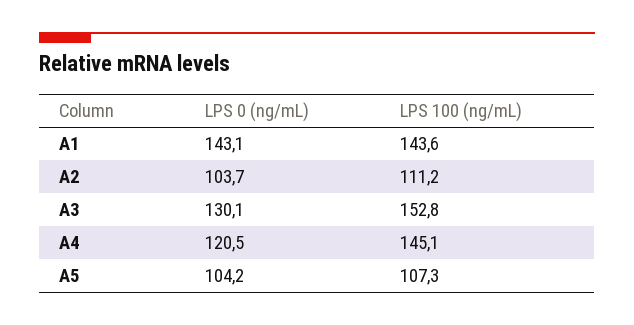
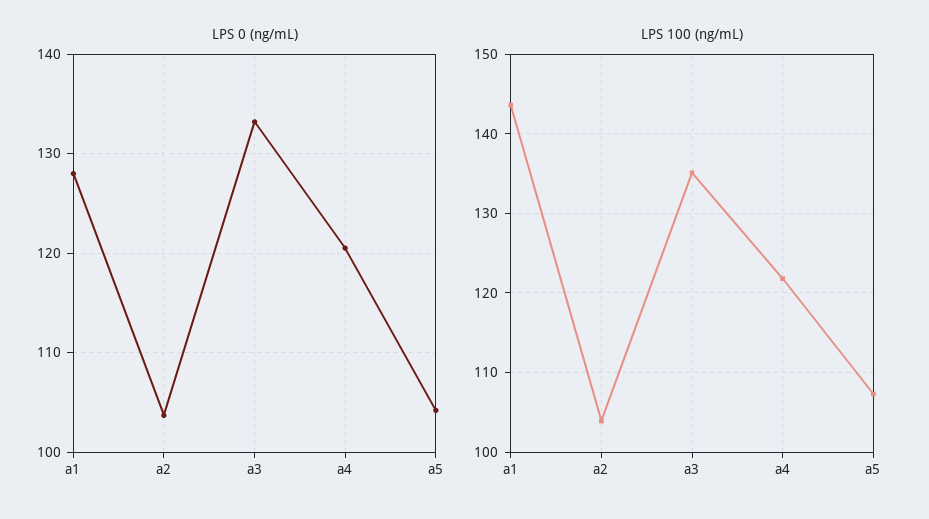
  {
    "LPS 0 (ng/mL)": {
-     "A1": 143.1,
+     "A1": 128,
      "A2": 103.7,
-     "A3": 130.1,
+     "A3": 133,
      "A4": 120.5,
      "A5": 104.2
    },
    "LPS 100 (ng/mL)": {
      "A1": 143.6,
-     "A2": 111.2,
+     "A2": 104,
-     "A3": 152.8,
+     "A3": 135,
-     "A4": 145.1,
+     "A4": 122,
      "A5": 107.3
    }
  }

